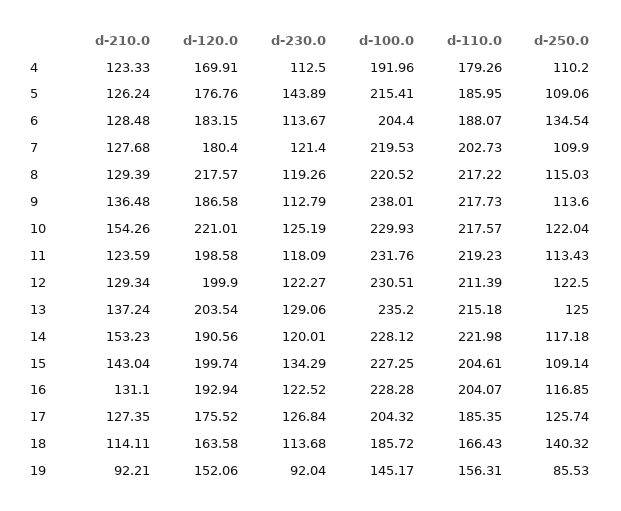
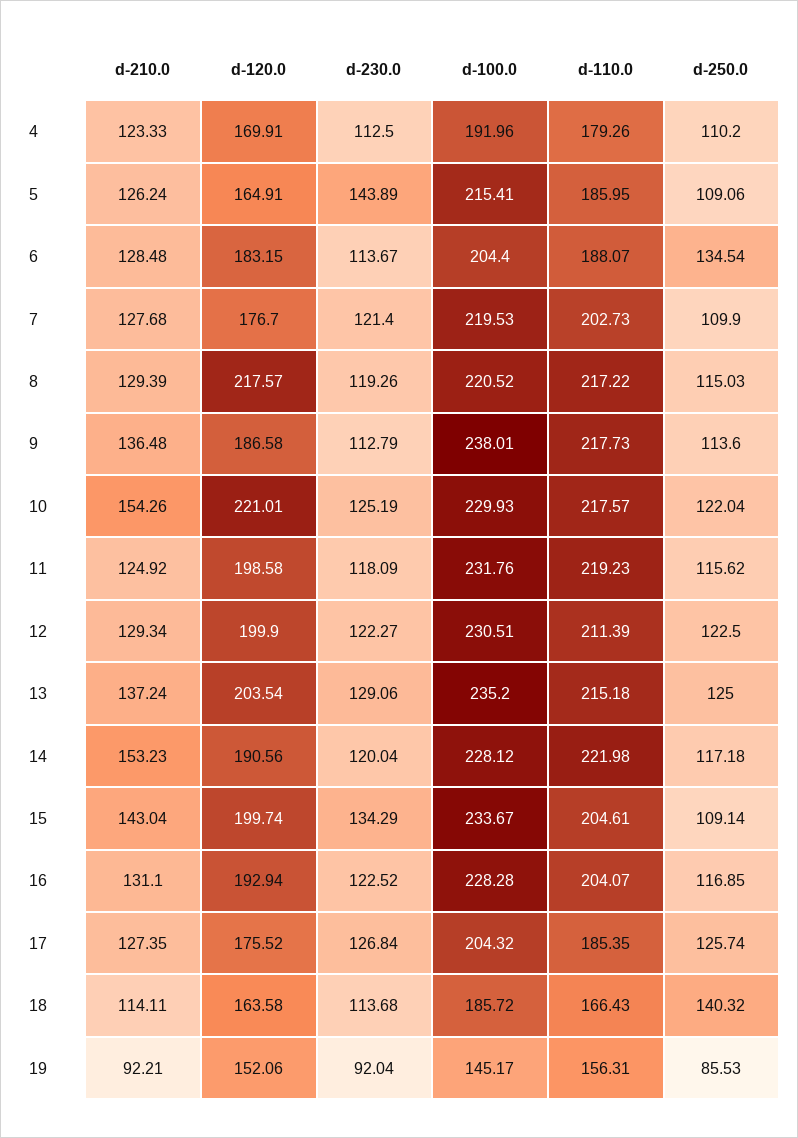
  {
    "d-210.0": {
      "4": 123.33,
      "5": 126.24,
      "6": 128.48,
      "7": 127.68,
      "8": 129.39,
      "9": 136.48,
      "10": 154.26,
-     "11": 123.59,
+     "11": 124.92,
      "12": 129.34,
      "13": 137.24,
      "14": 153.23,
      "15": 143.04,
      "16": 131.1,
      "17": 127.35,
      "18": 114.11,
      "19": 92.21
    },
    "d-120.0": {
      "4": 169.91,
-     "5": 176.76,
+     "5": 164.91,
      "6": 183.15,
-     "7": 180.4,
+     "7": 176.7,
      "8": 217.57,
      "9": 186.58,
      "10": 221.01,
      "11": 198.58,
      "12": 199.9,
      "13": 203.54,
      "14": 190.56,
      "15": 199.74,
      "16": 192.94,
      "17": 175.52,
      "18": 163.58,
      "19": 152.06
    },
    "d-230.0": {
      "4": 112.5,
      "5": 143.89,
      "6": 113.67,
      "7": 121.4,
      "8": 119.26,
      "9": 112.79,
      "10": 125.19,
      "11": 118.09,
      "12": 122.27,
      "13": 129.06,
-     "14": 120.01,
+     "14": 120.04,
      "15": 134.29,
      "16": 122.52,
      "17": 126.84,
      "18": 113.68,
      "19": 92.04
    },
    "d-100.0": {
      "4": 191.96,
      "5": 215.41,
      "6": 204.4,
      "7": 219.53,
      "8": 220.52,
      "9": 238.01,
      "10": 229.93,
      "11": 231.76,
      "12": 230.51,
      "13": 235.2,
      "14": 228.12,
-     "15": 227.25,
+     "15": 233.67,
      "16": 228.28,
      "17": 204.32,
      "18": 185.72,
      "19": 145.17
    },
    "d-110.0": {
      "4": 179.26,
      "5": 185.95,
      "6": 188.07,
      "7": 202.73,
      "8": 217.22,
      "9": 217.73,
      "10": 217.57,
      "11": 219.23,
      "12": 211.39,
      "13": 215.18,
      "14": 221.98,
      "15": 204.61,
      "16": 204.07,
      "17": 185.35,
      "18": 166.43,
      "19": 156.31
    },
    "d-250.0": {
      "4": 110.2,
      "5": 109.06,
      "6": 134.54,
      "7": 109.9,
      "8": 115.03,
      "9": 113.6,
      "10": 122.04,
-     "11": 113.43,
+     "11": 115.62,
      "12": 122.5,
      "13": 125,
      "14": 117.18,
      "15": 109.14,
      "16": 116.85,
      "17": 125.74,
      "18": 140.32,
      "19": 85.53
    }
  }

